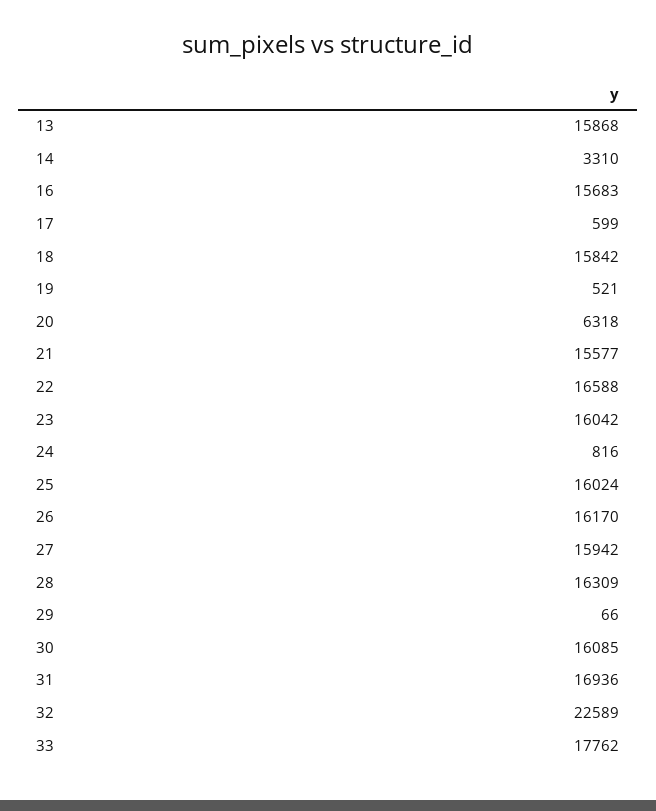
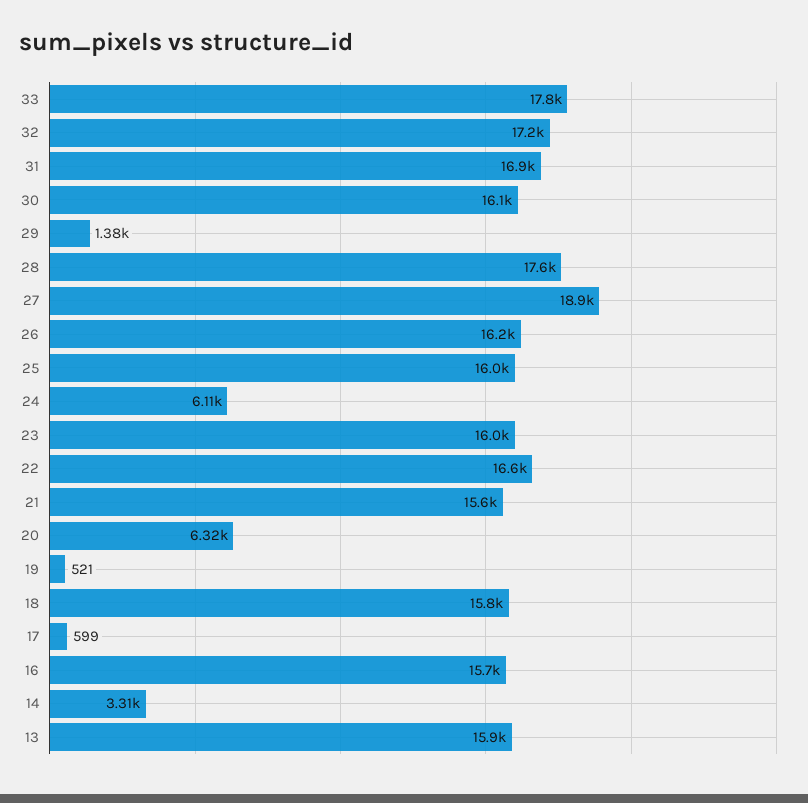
  {
    "13": 15868,
    "14": 3310,
    "16": 15683,
    "17": 599,
    "18": 15842,
    "19": 521,
    "20": 6318,
    "21": 15577,
    "22": 16588,
    "23": 16042,
-   "24": 816,
+   "24": 6110,
    "25": 16024,
    "26": 16170,
-   "27": 15942,
+   "27": 18900,
-   "28": 16309,
+   "28": 17600,
-   "29": 66,
+   "29": 1380,
    "30": 16085,
    "31": 16936,
-   "32": 22589,
+   "32": 17200,
    "33": 17762
  }

